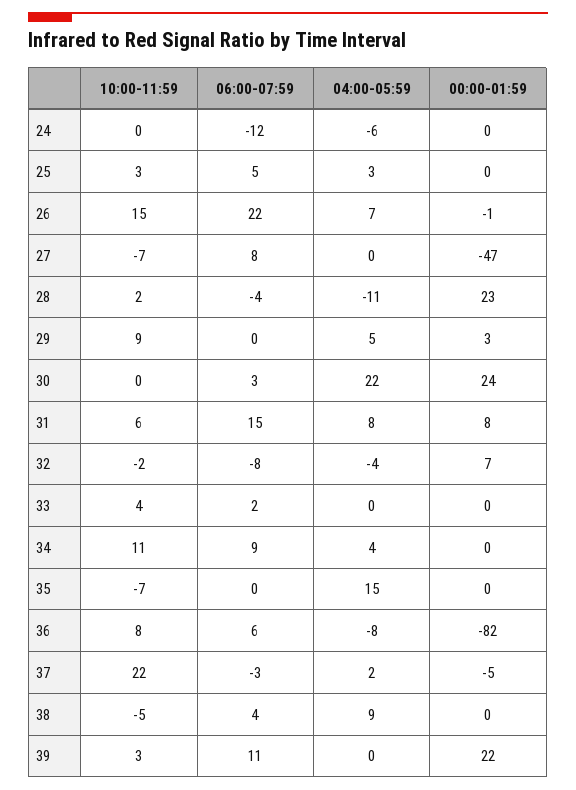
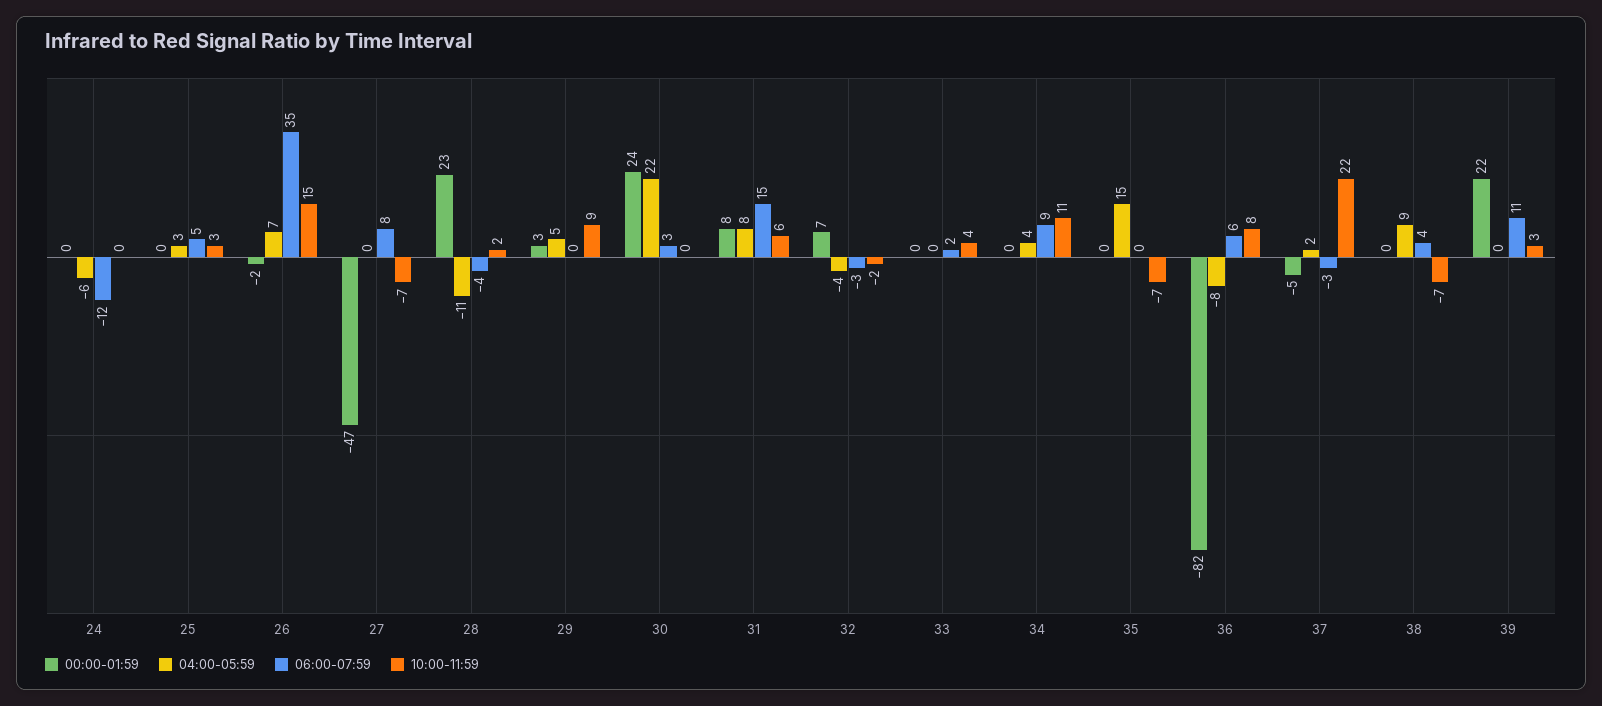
  {
    "10:00-11:59": {
      "24": 0,
      "25": 3,
      "26": 15,
      "27": -7,
      "28": 2,
      "29": 9,
      "30": 0,
      "31": 6,
      "32": -2,
      "33": 4,
      "34": 11,
      "35": -7,
      "36": 8,
      "37": 22,
-     "38": -5,
+     "38": -7,
      "39": 3
    },
    "06:00-07:59": {
      "24": -12,
      "25": 5,
-     "26": 22,
+     "26": 35,
      "27": 8,
      "28": -4,
      "29": 0,
      "30": 3,
      "31": 15,
-     "32": -8,
+     "32": -3,
      "33": 2,
      "34": 9,
      "35": 0,
      "36": 6,
      "37": -3,
      "38": 4,
      "39": 11
    },
    "04:00-05:59": {
      "24": -6,
      "25": 3,
      "26": 7,
      "27": 0,
      "28": -11,
      "29": 5,
      "30": 22,
      "31": 8,
      "32": -4,
      "33": 0,
      "34": 4,
      "35": 15,
      "36": -8,
      "37": 2,
      "38": 9,
      "39": 0
    },
    "00:00-01:59": {
      "24": 0,
      "25": 0,
-     "26": -1,
+     "26": -2,
      "27": -47,
      "28": 23,
      "29": 3,
      "30": 24,
      "31": 8,
      "32": 7,
      "33": 0,
      "34": 0,
      "35": 0,
      "36": -82,
      "37": -5,
      "38": 0,
      "39": 22
    }
  }

